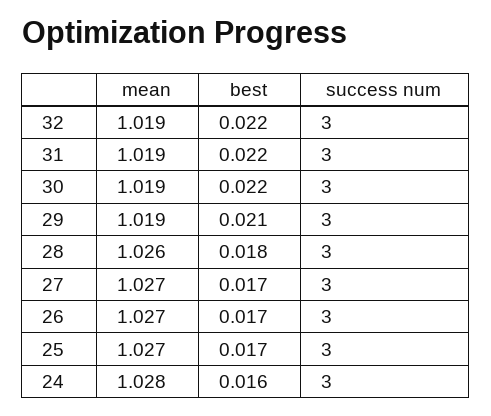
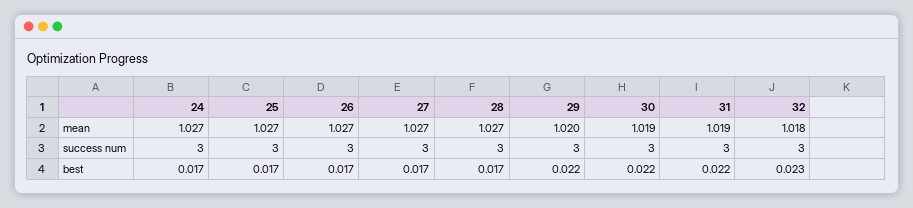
  {
    "mean": {
-     "32": 1.019,
+     "32": 1.018,
      "31": 1.019,
      "30": 1.019,
-     "29": 1.019,
+     "29": 1.02,
-     "28": 1.026,
+     "28": 1.027,
      "27": 1.027,
      "26": 1.027,
      "25": 1.027,
-     "24": 1.028
+     "24": 1.027
    },
    "best": {
-     "32": 0.022,
+     "32": 0.023,
      "31": 0.022,
      "30": 0.022,
-     "29": 0.021,
+     "29": 0.022,
-     "28": 0.018,
+     "28": 0.017,
      "27": 0.017,
      "26": 0.017,
      "25": 0.017,
-     "24": 0.016
+     "24": 0.017
    },
    "success num": {
      "32": 3,
      "31": 3,
      "30": 3,
      "29": 3,
      "28": 3,
      "27": 3,
      "26": 3,
      "25": 3,
      "24": 3
    }
  }

